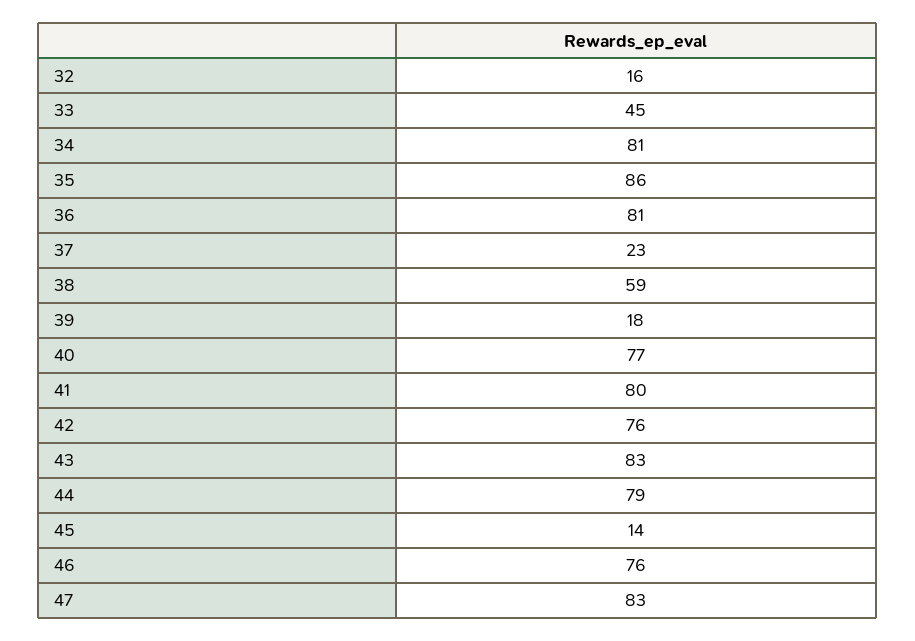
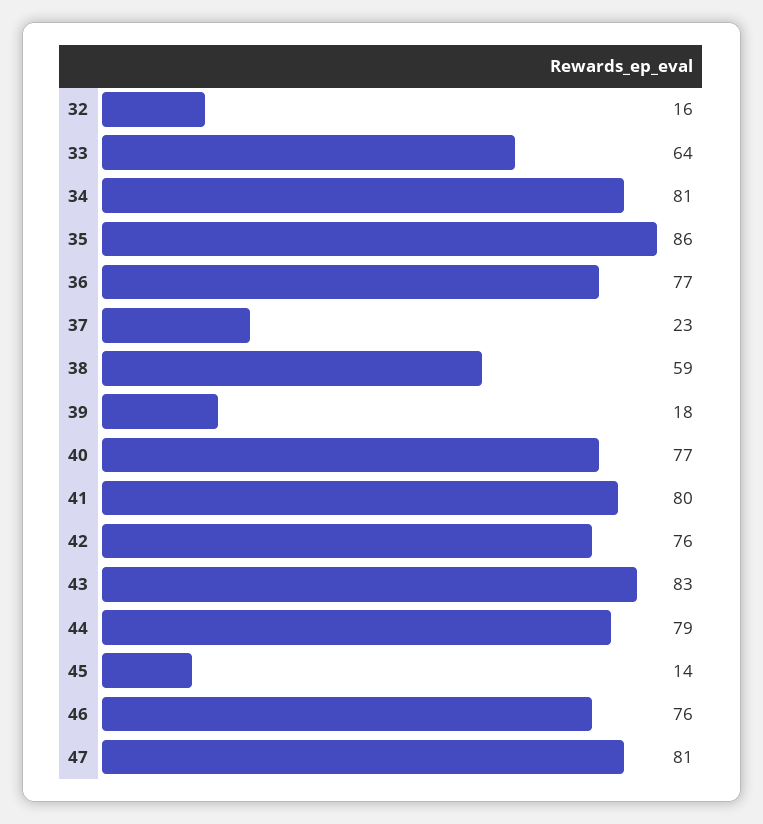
  {
    "32": 16,
-   "33": 45,
+   "33": 64,
    "34": 81,
    "35": 86,
-   "36": 81,
+   "36": 77,
    "37": 23,
    "38": 59,
    "39": 18,
    "40": 77,
    "41": 80,
    "42": 76,
    "43": 83,
    "44": 79,
    "45": 14,
    "46": 76,
-   "47": 83
+   "47": 81
  }

